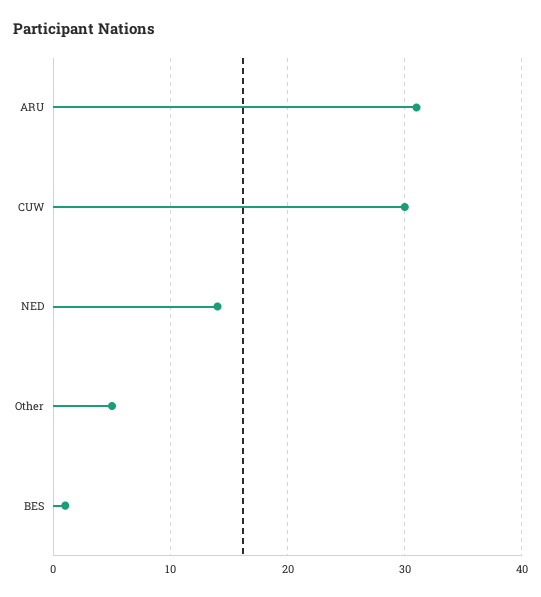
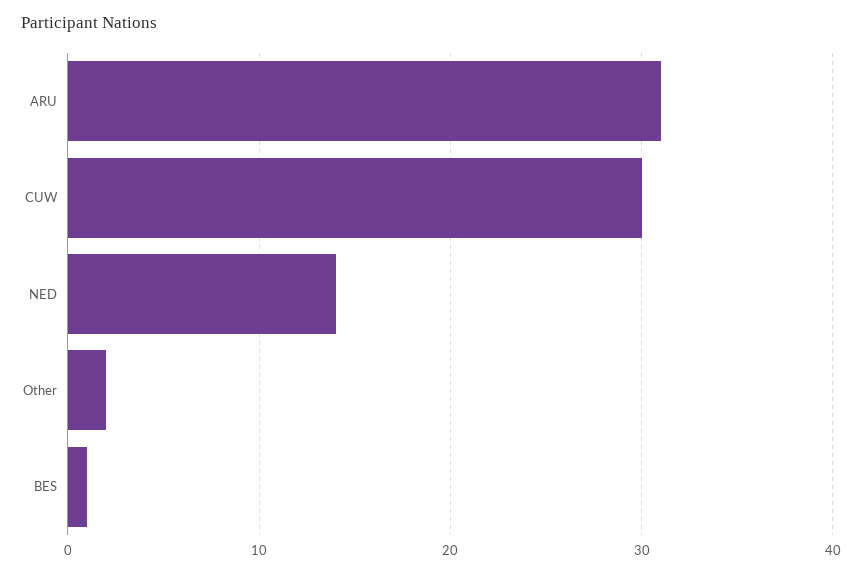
  {
    "ARU": 31,
    "CUW": 30,
    "NED": 14,
-   "Other": 5,
+   "Other": 2,
    "BES": 1
  }

